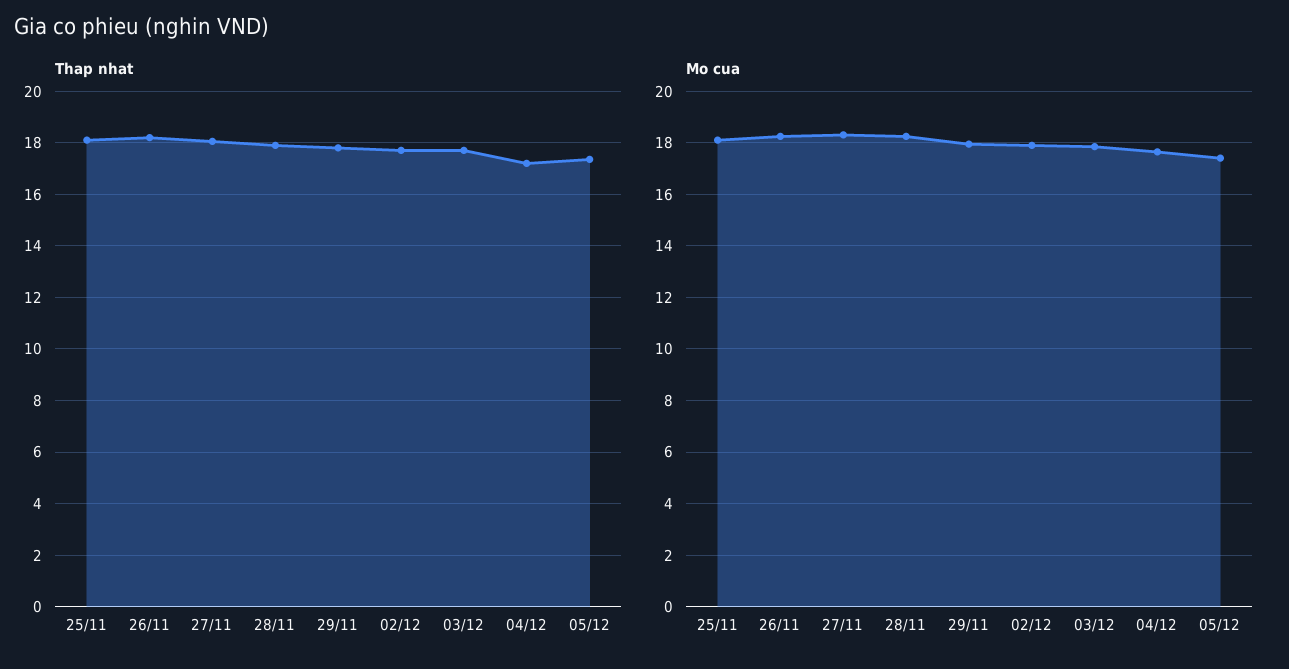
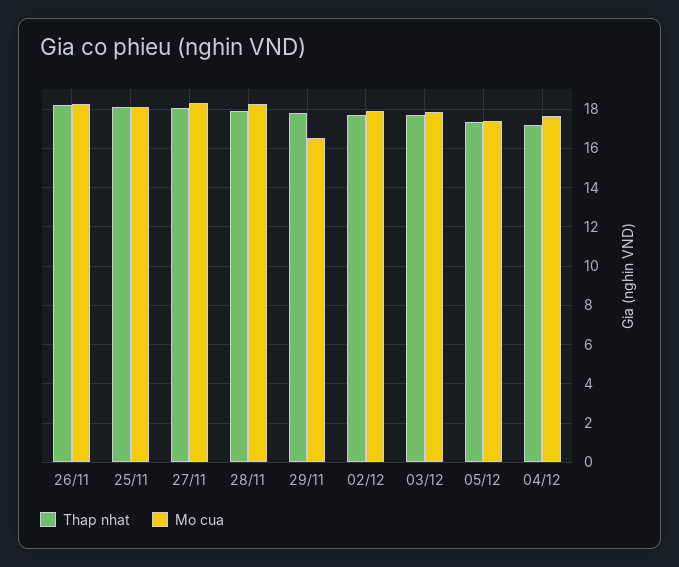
  {
    "Thap nhat": {
      "25/11": 18,
      "26/11": 18.25,
      "27/11": 18,
      "28/11": 18,
      "29/11": 17.75,
      "02/12": 17.75,
      "03/12": 17.75,
      "04/12": 17.25,
      "05/12": 17.25
    },
    "Mo cua": {
      "25/11": 18,
      "26/11": 18.25,
      "27/11": 18.25,
      "28/11": 18.25,
-     "29/11": 18,
+     "29/11": 16.5,
      "02/12": 18,
      "03/12": 17.75,
      "04/12": 17.75,
      "05/12": 17.5
    }
  }

